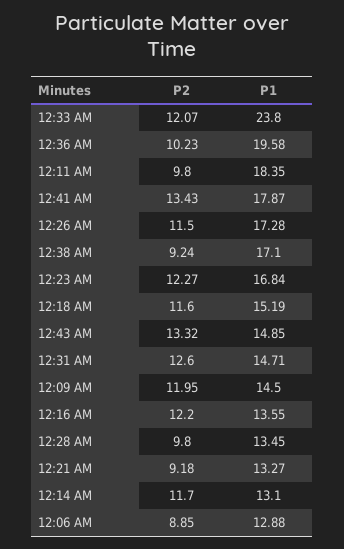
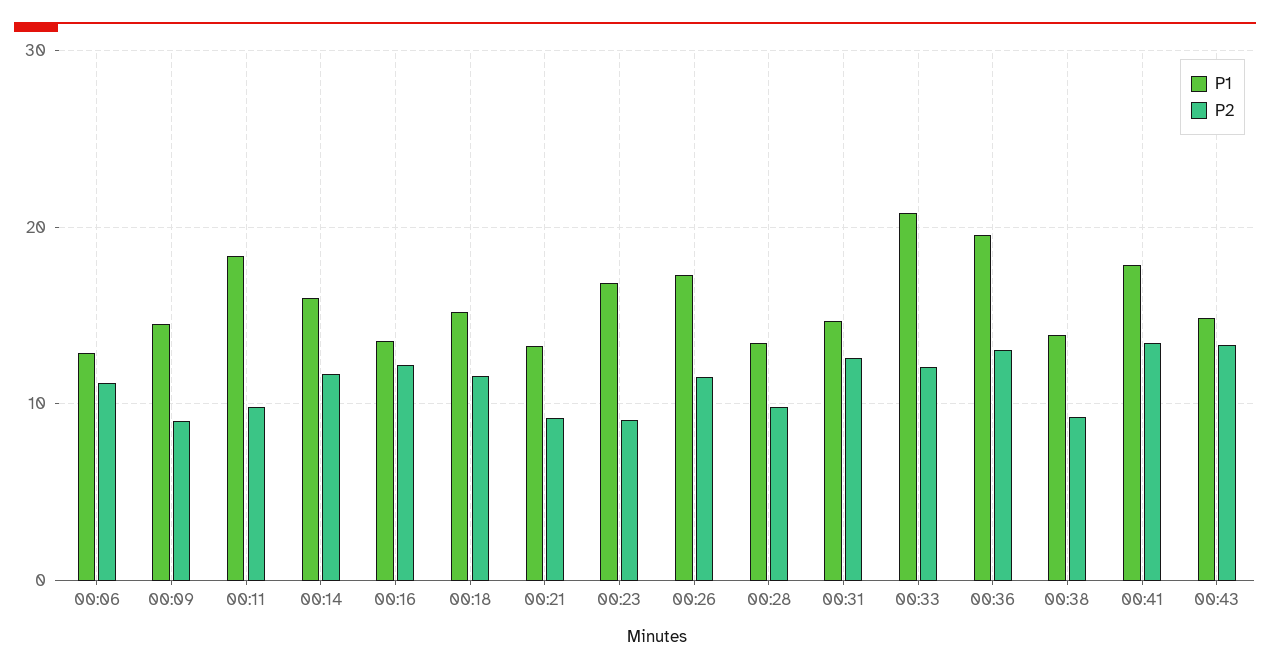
  {
    "P2": {
      "12:33 AM": 12.07,
-     "12:36 AM": 10.23,
+     "12:36 AM": 13,
      "12:11 AM": 9.8,
      "12:41 AM": 13.43,
      "12:26 AM": 11.5,
      "12:38 AM": 9.24,
-     "12:23 AM": 12.27,
+     "12:23 AM": 9,
      "12:18 AM": 11.6,
      "12:43 AM": 13.32,
      "12:31 AM": 12.6,
-     "12:09 AM": 11.95,
+     "12:09 AM": 9,
      "12:16 AM": 12.2,
      "12:28 AM": 9.8,
      "12:21 AM": 9.18,
      "12:14 AM": 11.7,
-     "12:06 AM": 8.85
+     "12:06 AM": 11
    },
    "P1": {
-     "12:33 AM": 23.8,
+     "12:33 AM": 21,
      "12:36 AM": 19.58,
      "12:11 AM": 18.35,
      "12:41 AM": 17.87,
      "12:26 AM": 17.28,
-     "12:38 AM": 17.1,
+     "12:38 AM": 14,
      "12:23 AM": 16.84,
      "12:18 AM": 15.19,
      "12:43 AM": 14.85,
      "12:31 AM": 14.71,
      "12:09 AM": 14.5,
      "12:16 AM": 13.55,
      "12:28 AM": 13.45,
      "12:21 AM": 13.27,
-     "12:14 AM": 13.1,
+     "12:14 AM": 16,
      "12:06 AM": 12.88
    }
  }

